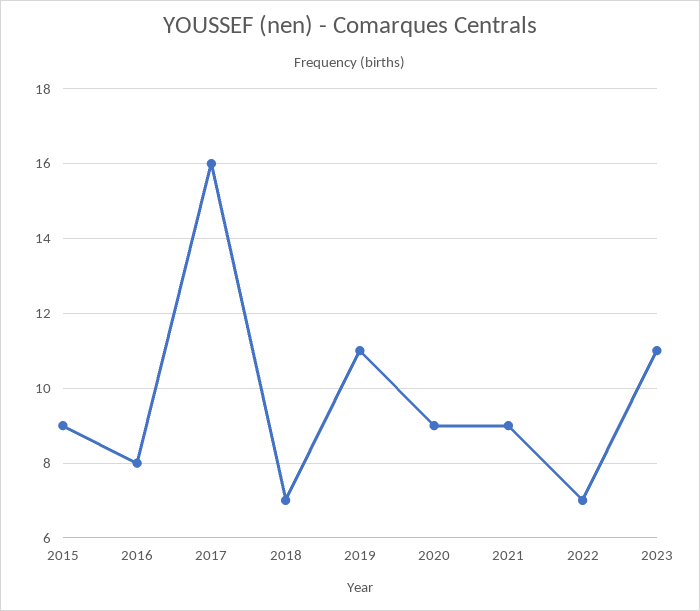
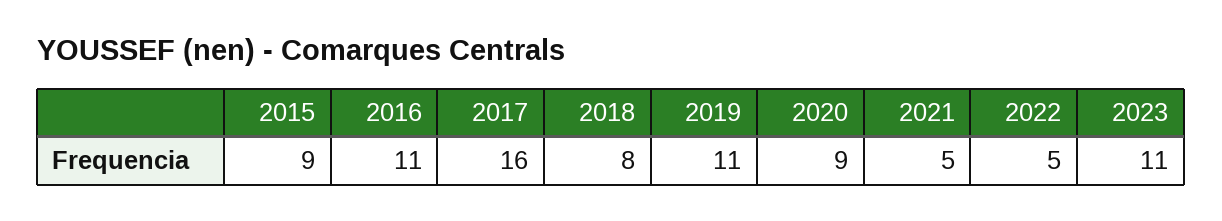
  {
    "2015": 9,
-   "2016": 8,
+   "2016": 11,
    "2017": 16,
-   "2018": 7,
+   "2018": 8,
    "2019": 11,
    "2020": 9,
-   "2021": 9,
+   "2021": 5,
-   "2022": 7,
+   "2022": 5,
    "2023": 11
  }

